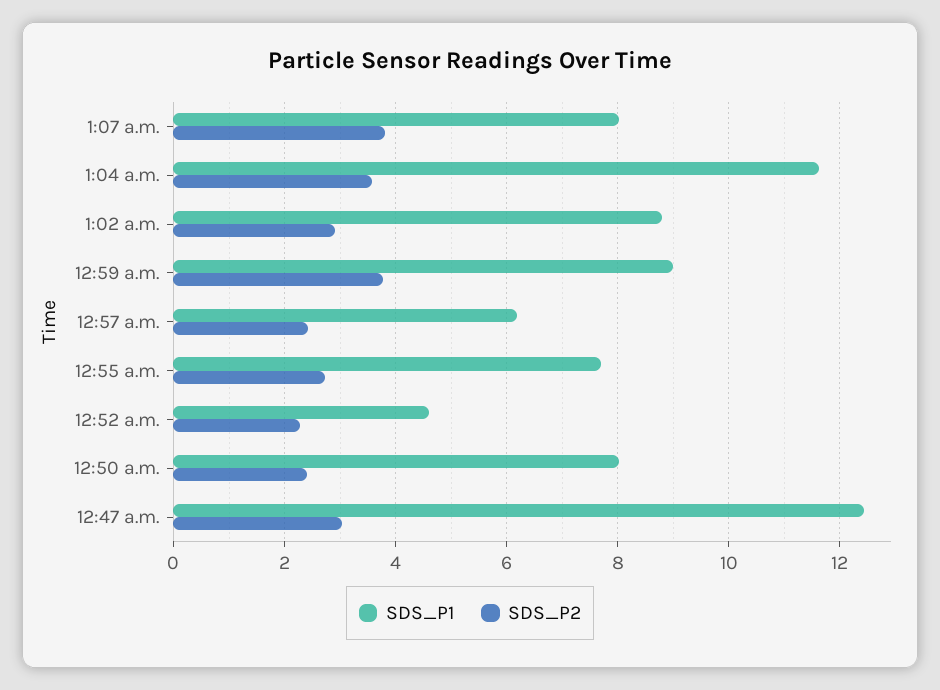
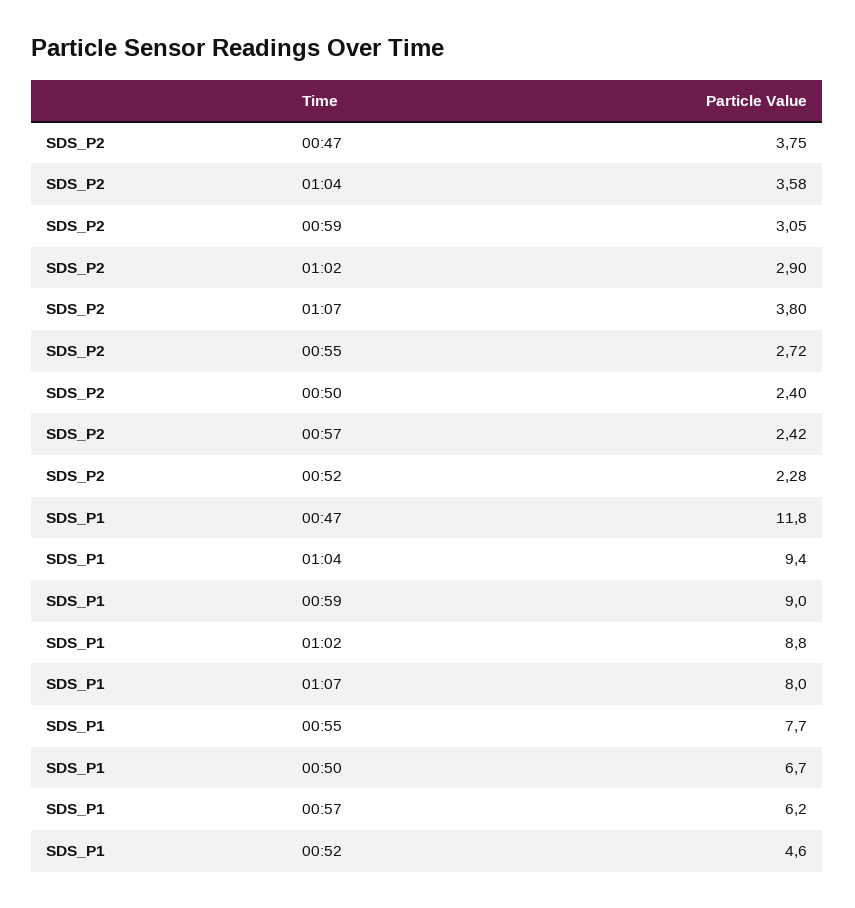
  {
    "SDS_P1": {
      "1:07 a.m.": 8,
-     "1:04 a.m.": 11.6,
+     "1:04 a.m.": 9.4,
      "1:02 a.m.": 8.8,
      "12:59 a.m.": 9,
      "12:57 a.m.": 6.2,
      "12:55 a.m.": 7.7,
      "12:52 a.m.": 4.6,
-     "12:50 a.m.": 8,
+     "12:50 a.m.": 6.7,
-     "12:47 a.m.": 12.4
+     "12:47 a.m.": 11.8
    },
    "SDS_P2": {
      "1:07 a.m.": 3.8,
      "1:04 a.m.": 3.58,
      "1:02 a.m.": 2.9,
-     "12:59 a.m.": 3.8,
+     "12:59 a.m.": 3.05,
      "12:57 a.m.": 2.42,
      "12:55 a.m.": 2.72,
      "12:52 a.m.": 2.28,
      "12:50 a.m.": 2.4,
-     "12:47 a.m.": 3
+     "12:47 a.m.": 3.75
    }
  }

